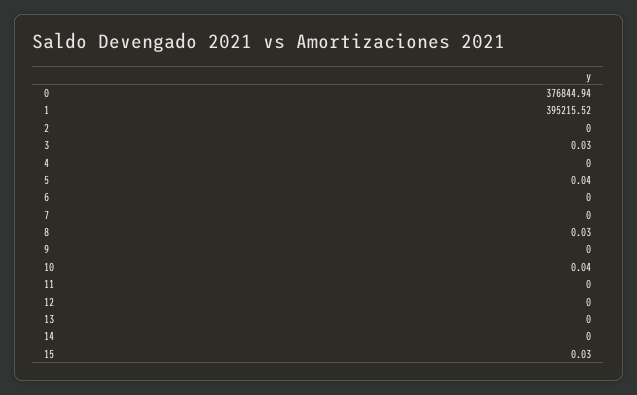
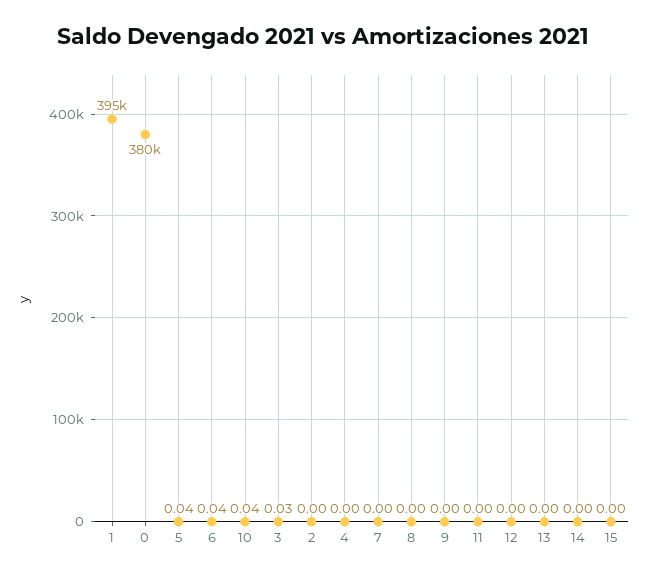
  {
-   "0": 376844.94,
+   "0": 380000,
    "1": 395215.52,
    "2": 0,
    "3": 0.03,
    "4": 0,
    "5": 0.04,
-   "6": 0,
+   "6": 0.04,
    "7": 0,
-   "8": 0.03,
+   "8": 0,
    "9": 0,
    "10": 0.04,
    "11": 0,
    "12": 0,
    "13": 0,
    "14": 0,
-   "15": 0.03
+   "15": 0
  }

